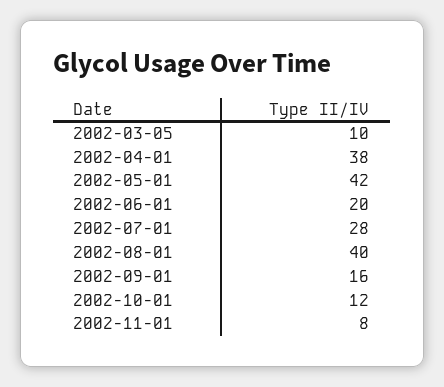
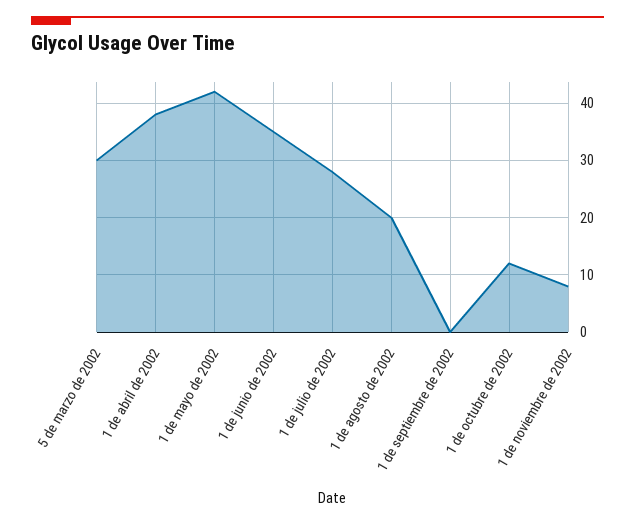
  {
-   "2002-03-05": 10,
+   "2002-03-05": 30,
    "2002-04-01": 38,
    "2002-05-01": 42,
-   "2002-06-01": 20,
+   "2002-06-01": 35,
    "2002-07-01": 28,
-   "2002-08-01": 40,
+   "2002-08-01": 20,
-   "2002-09-01": 16,
+   "2002-09-01": 0,
    "2002-10-01": 12,
    "2002-11-01": 8
  }

